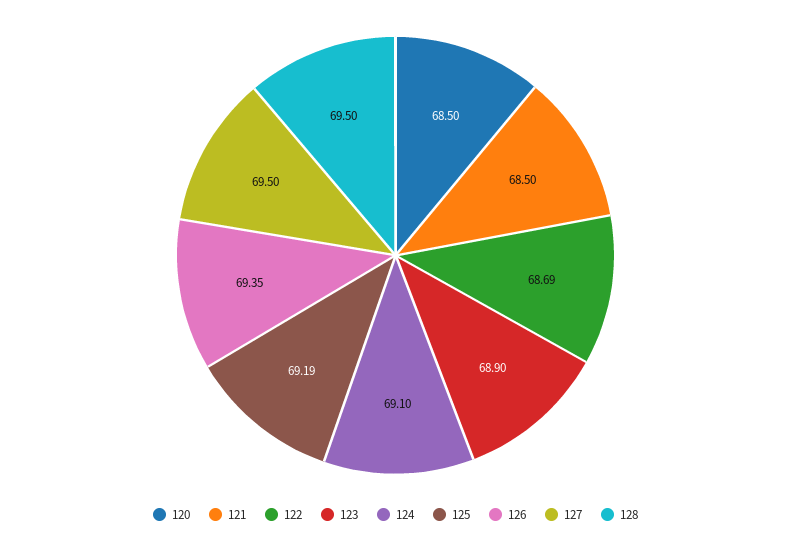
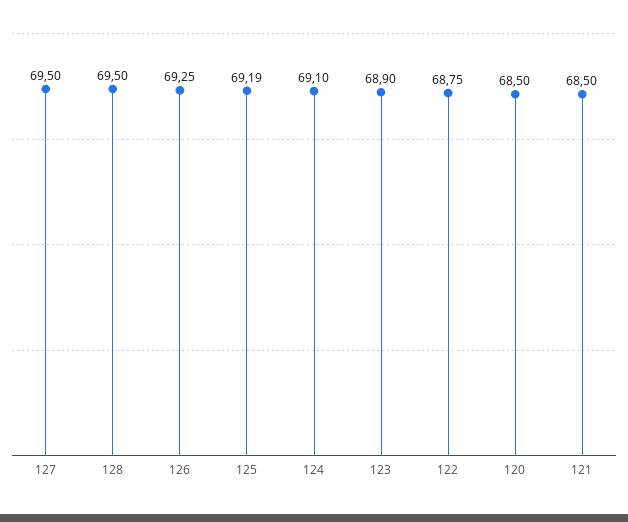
  {
    "120": 68.5,
    "121": 68.5,
-   "122": 68.69,
+   "122": 68.75,
    "123": 68.9,
    "124": 69.1,
    "125": 69.19,
-   "126": 69.35,
+   "126": 69.25,
    "127": 69.5,
    "128": 69.5
  }

